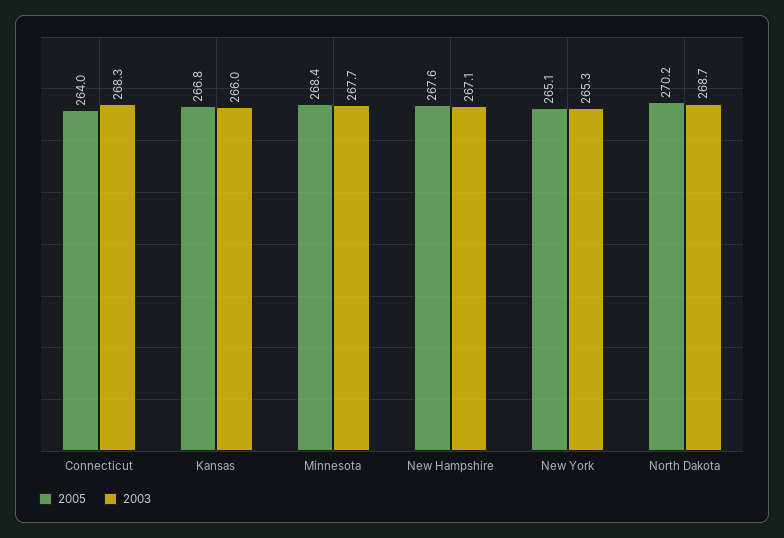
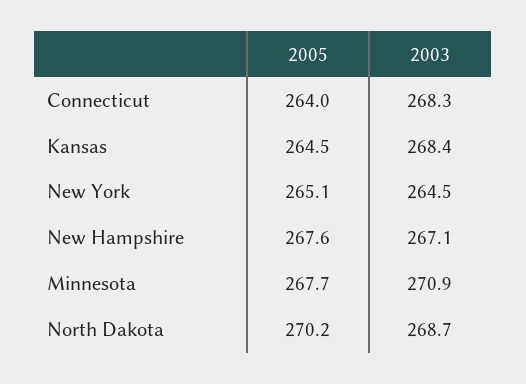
  {
    "2005": {
      "Connecticut": 264,
-     "Kansas": 266.8,
+     "Kansas": 264.5,
-     "Minnesota": 268.4,
+     "Minnesota": 267.7,
      "New Hampshire": 267.6,
      "New York": 265.1,
      "North Dakota": 270.2
    },
    "2003": {
      "Connecticut": 268.3,
-     "Kansas": 266,
+     "Kansas": 268.4,
-     "Minnesota": 267.7,
+     "Minnesota": 270.9,
      "New Hampshire": 267.1,
-     "New York": 265.3,
+     "New York": 264.5,
      "North Dakota": 268.7
    }
  }

